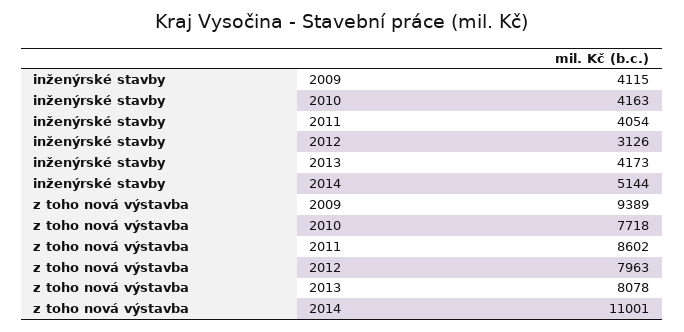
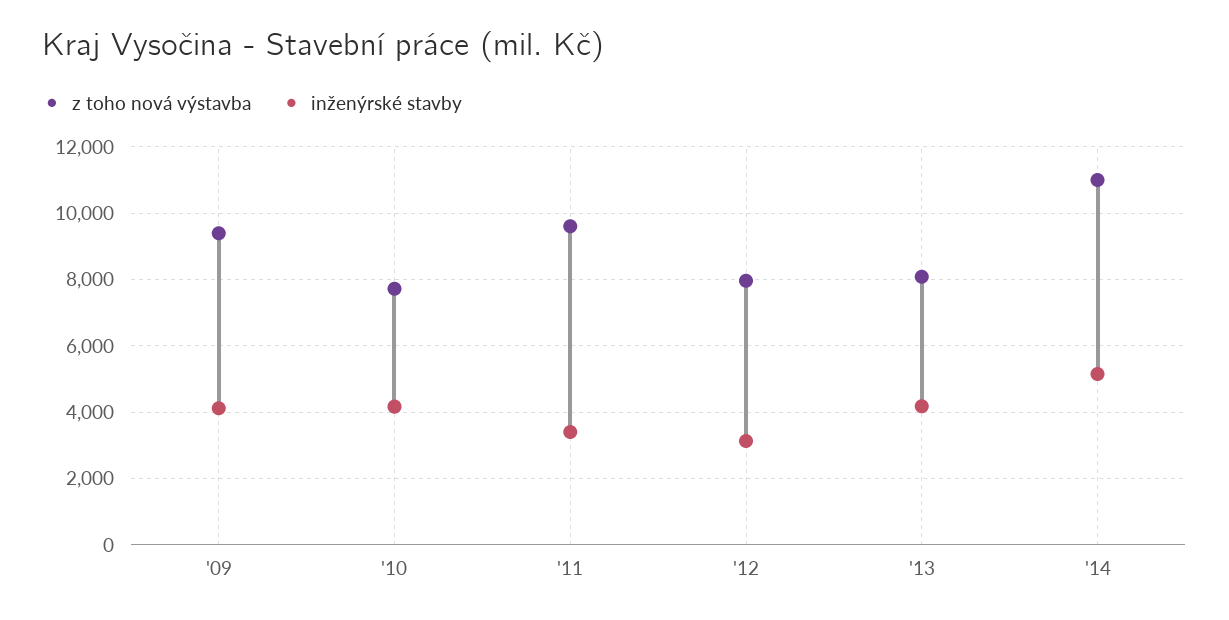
  {
    "inženýrské stavby": {
      "2009": 4115,
      "2010": 4163,
-     "2011": 4054,
+     "2011": 3400,
      "2012": 3126,
      "2013": 4173,
      "2014": 5144
    },
    "z toho nová výstavba": {
      "2009": 9389,
      "2010": 7718,
-     "2011": 8602,
+     "2011": 9600,
      "2012": 7963,
      "2013": 8078,
      "2014": 11001
    }
  }

